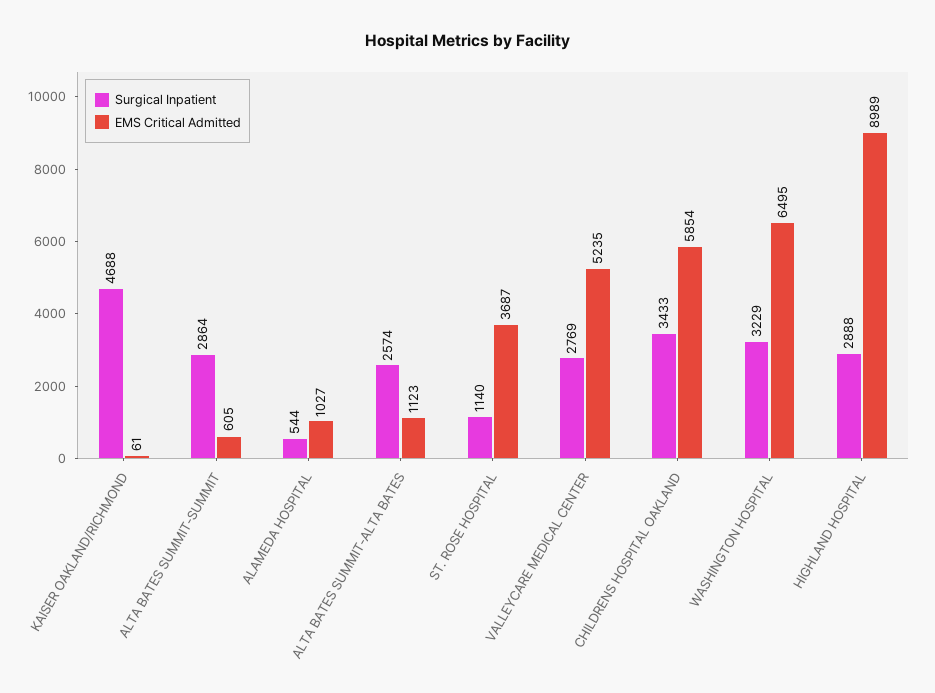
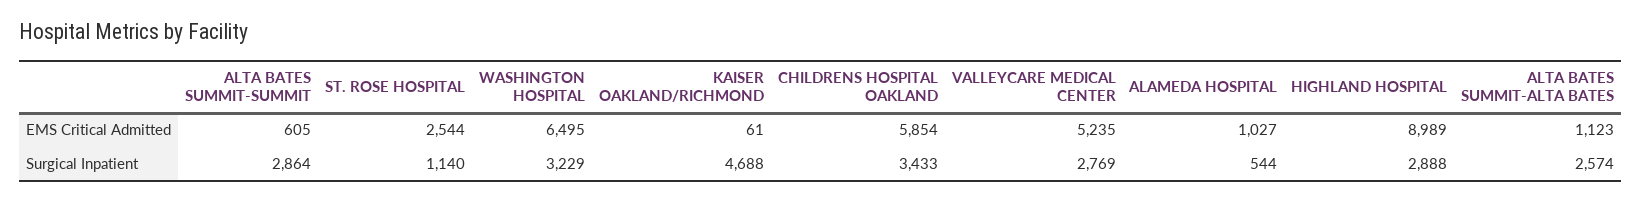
  {
    "Surgical Inpatient": {
      "KAISER OAKLAND/RICHMOND": 4688,
      "ALTA BATES SUMMIT-SUMMIT": 2864,
      "ALAMEDA HOSPITAL": 544,
      "ALTA BATES SUMMIT-ALTA BATES": 2574,
      "ST. ROSE HOSPITAL": 1140,
      "VALLEYCARE MEDICAL CENTER": 2769,
      "CHILDRENS HOSPITAL OAKLAND": 3433,
      "WASHINGTON HOSPITAL": 3229,
      "HIGHLAND HOSPITAL": 2888
    },
    "EMS Critical Admitted": {
      "KAISER OAKLAND/RICHMOND": 61,
      "ALTA BATES SUMMIT-SUMMIT": 605,
      "ALAMEDA HOSPITAL": 1027,
      "ALTA BATES SUMMIT-ALTA BATES": 1123,
-     "ST. ROSE HOSPITAL": 3687,
+     "ST. ROSE HOSPITAL": 2544,
      "VALLEYCARE MEDICAL CENTER": 5235,
      "CHILDRENS HOSPITAL OAKLAND": 5854,
      "WASHINGTON HOSPITAL": 6495,
      "HIGHLAND HOSPITAL": 8989
    }
  }

